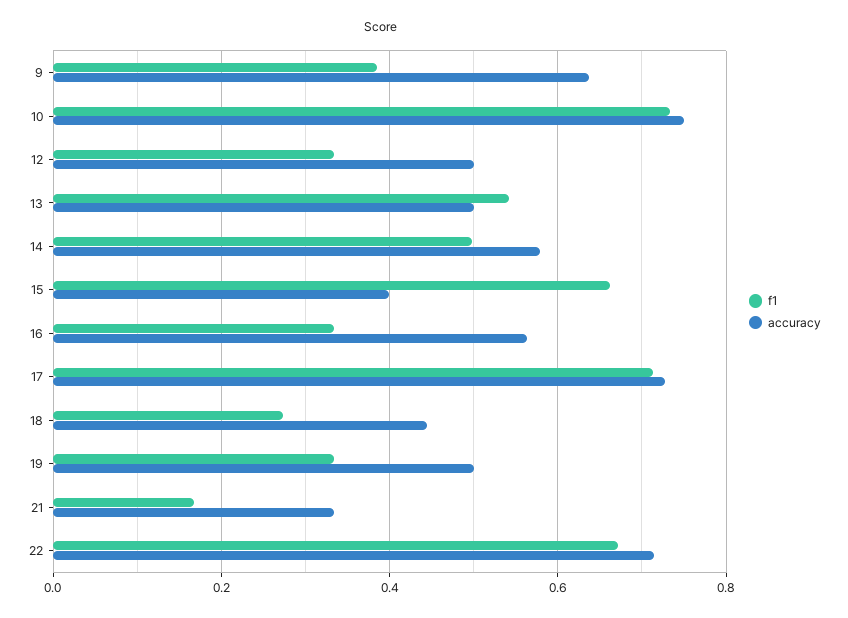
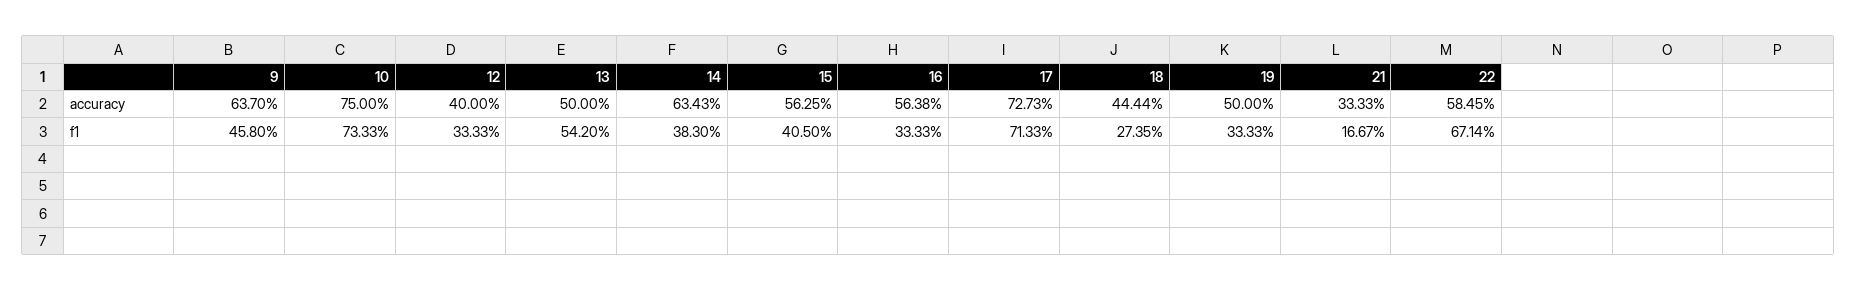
  {
    "f1": {
-     "9": 0.38,
+     "9": 0.458,
      "10": 0.7333,
      "12": 0.3333,
      "13": 0.542,
-     "14": 0.5,
+     "14": 0.383,
-     "15": 0.66,
+     "15": 0.405,
      "16": 0.3333,
      "17": 0.7133,
      "18": 0.2735,
      "19": 0.3333,
      "21": 0.1667,
      "22": 0.6714
    },
    "accuracy": {
      "9": 0.637,
      "10": 0.75,
-     "12": 0.5,
+     "12": 0.4,
      "13": 0.5,
-     "14": 0.58,
+     "14": 0.6343,
-     "15": 0.4,
+     "15": 0.5625,
      "16": 0.5638,
      "17": 0.7273,
      "18": 0.4444,
      "19": 0.5,
      "21": 0.3333,
-     "22": 0.72
+     "22": 0.5845
    }
  }

